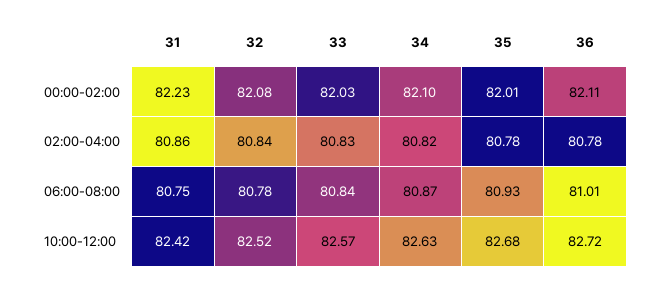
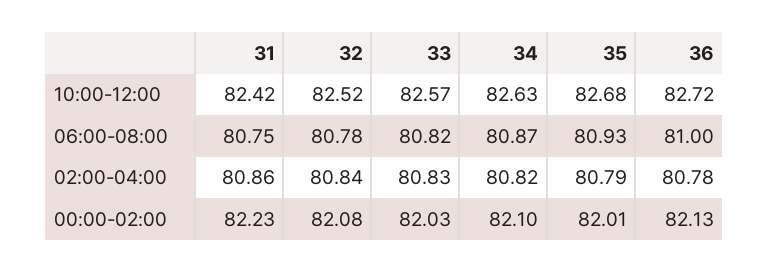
  {
    "31": {
      "00:00-02:00": 82.23,
      "02:00-04:00": 80.86,
      "06:00-08:00": 80.75,
      "10:00-12:00": 82.42
    },
    "32": {
      "00:00-02:00": 82.08,
      "02:00-04:00": 80.84,
      "06:00-08:00": 80.78,
      "10:00-12:00": 82.52
    },
    "33": {
      "00:00-02:00": 82.03,
      "02:00-04:00": 80.83,
-     "06:00-08:00": 80.84,
+     "06:00-08:00": 80.82,
      "10:00-12:00": 82.57
    },
    "34": {
      "00:00-02:00": 82.1,
      "02:00-04:00": 80.82,
      "06:00-08:00": 80.87,
      "10:00-12:00": 82.63
    },
    "35": {
      "00:00-02:00": 82.01,
-     "02:00-04:00": 80.78,
+     "02:00-04:00": 80.79,
      "06:00-08:00": 80.93,
      "10:00-12:00": 82.68
    },
    "36": {
-     "00:00-02:00": 82.11,
+     "00:00-02:00": 82.13,
      "02:00-04:00": 80.78,
-     "06:00-08:00": 81.01,
+     "06:00-08:00": 81,
      "10:00-12:00": 82.72
    }
  }

